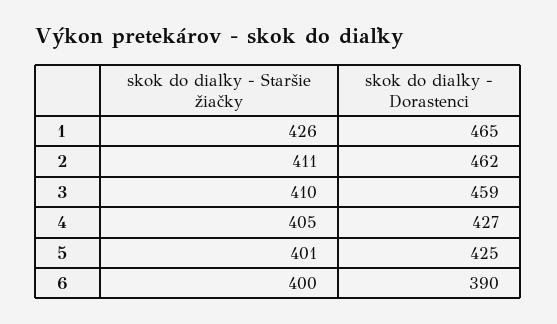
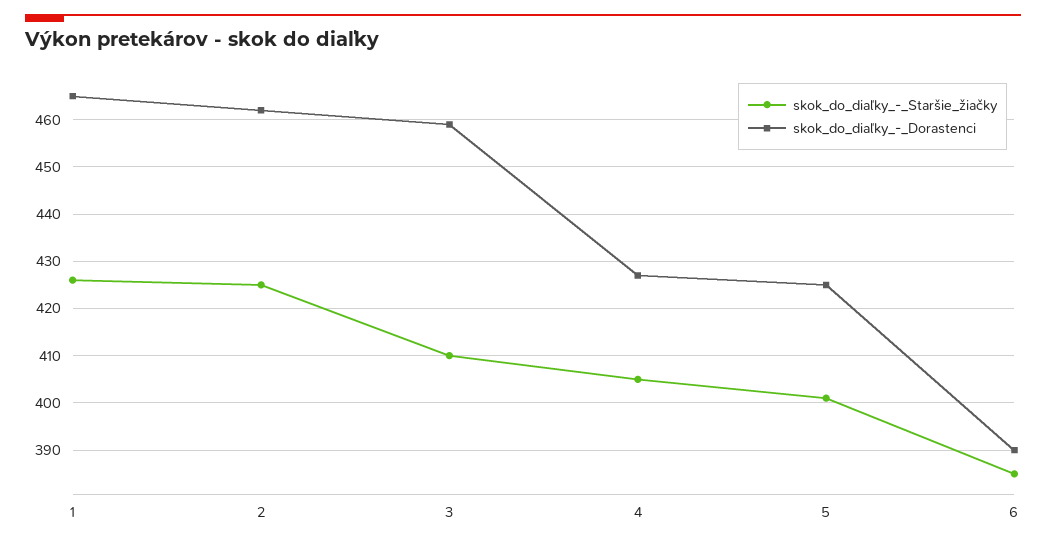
  {
    "skok do diaľky - Staršie žiačky": {
      "1": 426,
-     "2": 411,
+     "2": 425,
      "3": 410,
      "4": 405,
      "5": 401,
-     "6": 400
+     "6": 385
    },
    "skok do diaľky - Dorastenci": {
      "1": 465,
      "2": 462,
      "3": 459,
      "4": 427,
      "5": 425,
      "6": 390
    }
  }

